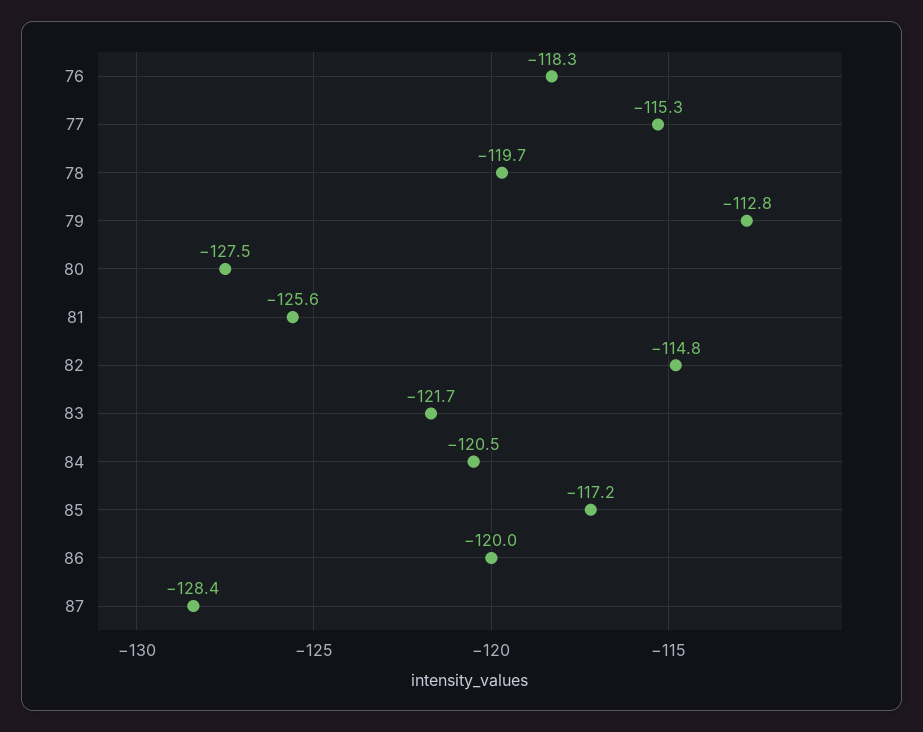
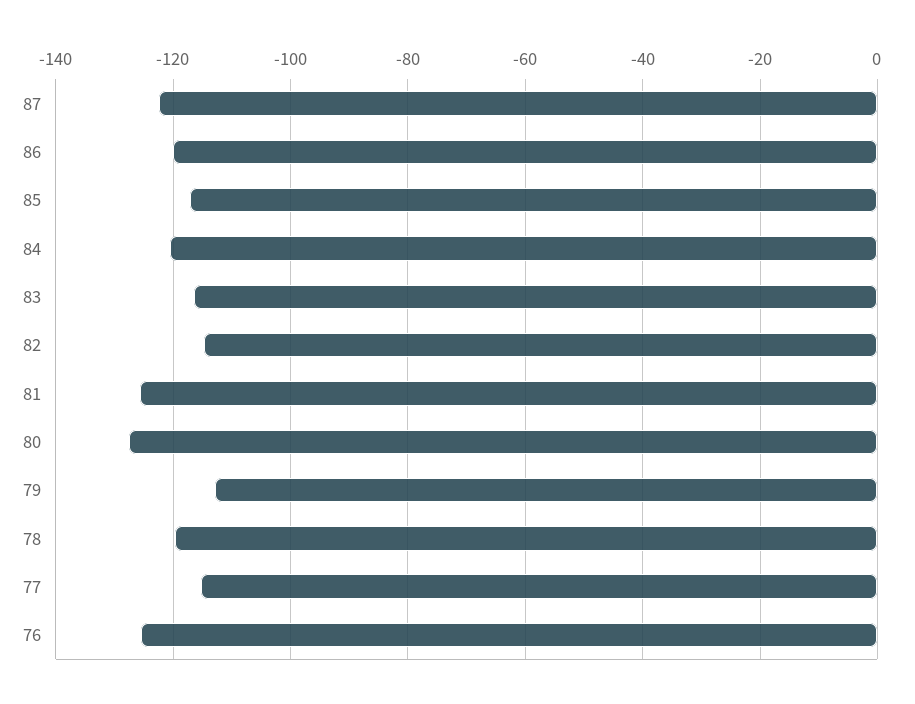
  {
-   "76": -118.3,
+   "76": -126,
    "77": -115.3,
    "78": -119.7,
    "79": -112.8,
    "80": -127.5,
    "81": -125.6,
    "82": -114.8,
-   "83": -121.7,
+   "83": -116,
    "84": -120.5,
    "85": -117.2,
    "86": -120,
-   "87": -128.4
+   "87": -122
  }

